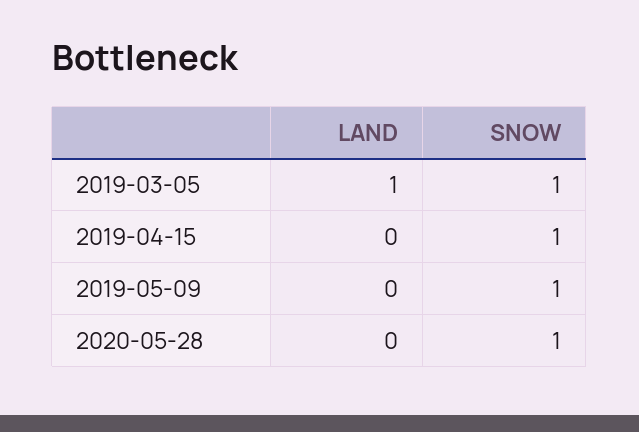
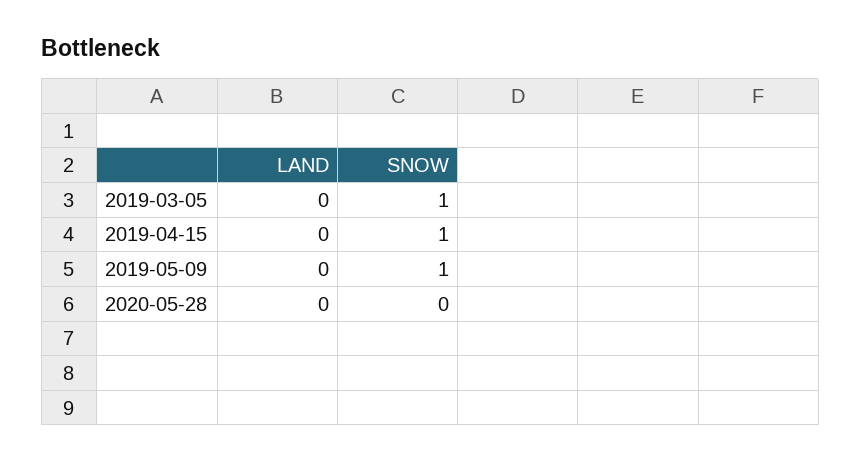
  {
    "LAND": {
-     "2019-03-05": 1,
+     "2019-03-05": 0,
      "2019-04-15": 0,
      "2019-05-09": 0,
      "2020-05-28": 0
    },
    "SNOW": {
      "2019-03-05": 1,
      "2019-04-15": 1,
      "2019-05-09": 1,
-     "2020-05-28": 1
+     "2020-05-28": 0
    }
  }

